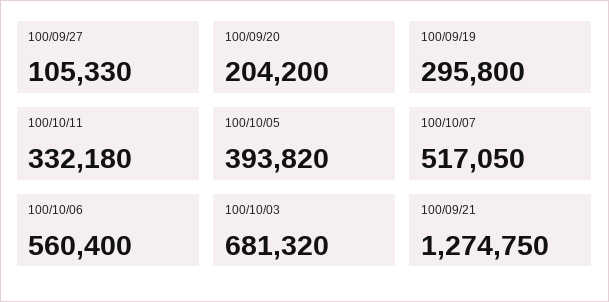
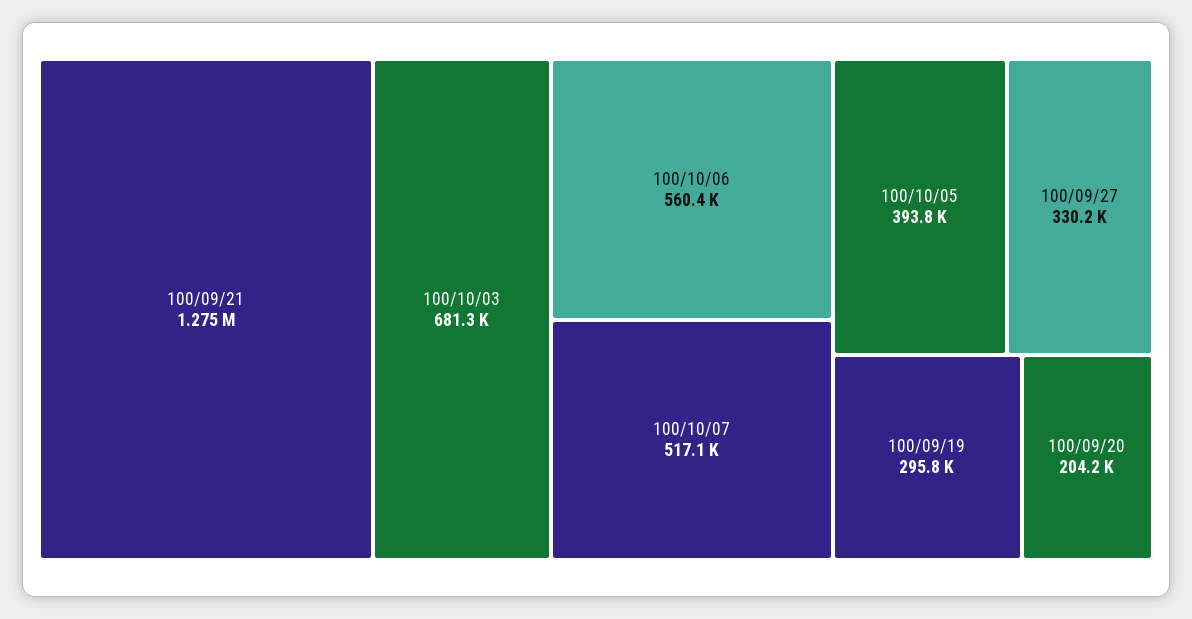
  {
-   "100/09/27": 105330,
+   "100/09/27": 330200,
    "100/09/20": 204200,
    "100/09/19": 295800,
-   "100/10/11": 332180,
    "100/10/05": 393820,
    "100/10/07": 517050,
    "100/10/06": 560400,
    "100/10/03": 681320,
    "100/09/21": 1274750
  }

